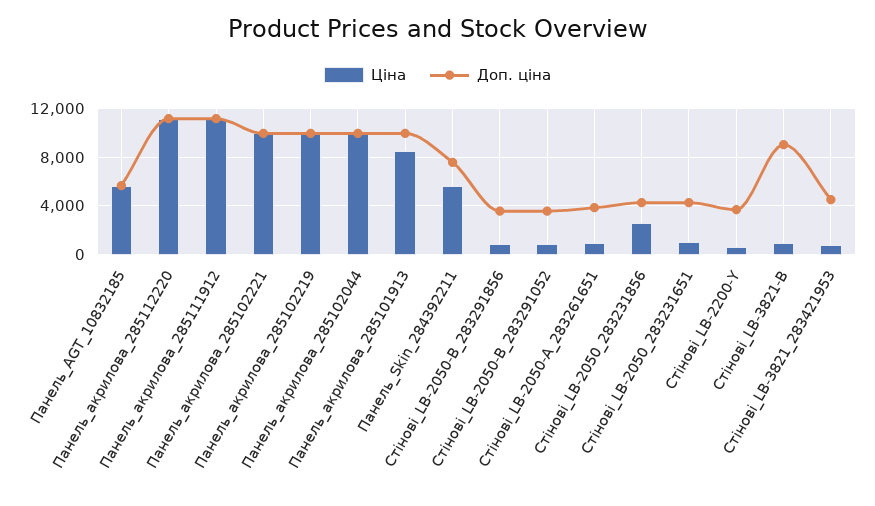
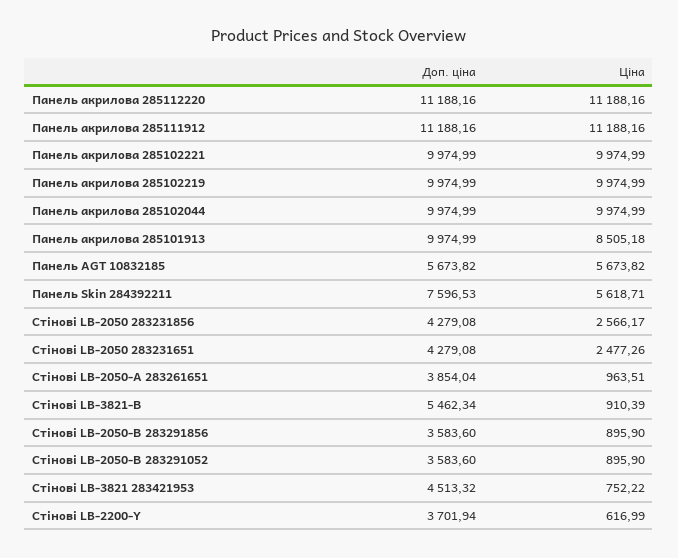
  {
    "Ціна": {
      "Панель_AGT_10832185": 5673.82,
      "Панель_акрилова_285112220": 11188.16,
      "Панель_акрилова_285111912": 11188.16,
      "Панель_акрилова_285102221": 9974.99,
      "Панель_акрилова_285102219": 9974.99,
      "Панель_акрилова_285102044": 9974.99,
      "Панель_акрилова_285101913": 8505.18,
      "Панель_Skin_284392211": 5618.71,
      "Стінові_LB-2050-В_283291856": 895.9,
      "Стінові_LB-2050-В_283291052": 895.9,
      "Стінові_LB-2050-А_283261651": 963.51,
      "Стінові_LB-2050_283231856": 2566.17,
-     "Стінові_LB-2050_283231651": 1000,
+     "Стінові_LB-2050_283231651": 2477.26,
      "Стінові_LB-2200-Y": 616.99,
      "Стінові_LB-3821-В": 910.39,
      "Стінові_LB-3821_283421953": 752.22
    },
    "Доп. ціна": {
      "Панель_AGT_10832185": 5673.82,
      "Панель_акрилова_285112220": 11188.16,
      "Панель_акрилова_285111912": 11188.16,
      "Панель_акрилова_285102221": 9974.99,
      "Панель_акрилова_285102219": 9974.99,
      "Панель_акрилова_285102044": 9974.99,
      "Панель_акрилова_285101913": 9974.99,
      "Панель_Skin_284392211": 7596.53,
      "Стінові_LB-2050-В_283291856": 3583.6,
      "Стінові_LB-2050-В_283291052": 3583.6,
      "Стінові_LB-2050-А_283261651": 3854.04,
      "Стінові_LB-2050_283231856": 4279.08,
      "Стінові_LB-2050_283231651": 4279.08,
      "Стінові_LB-2200-Y": 3701.94,
-     "Стінові_LB-3821-В": 9000,
+     "Стінові_LB-3821-В": 5462.34,
      "Стінові_LB-3821_283421953": 4513.32
    }
  }

